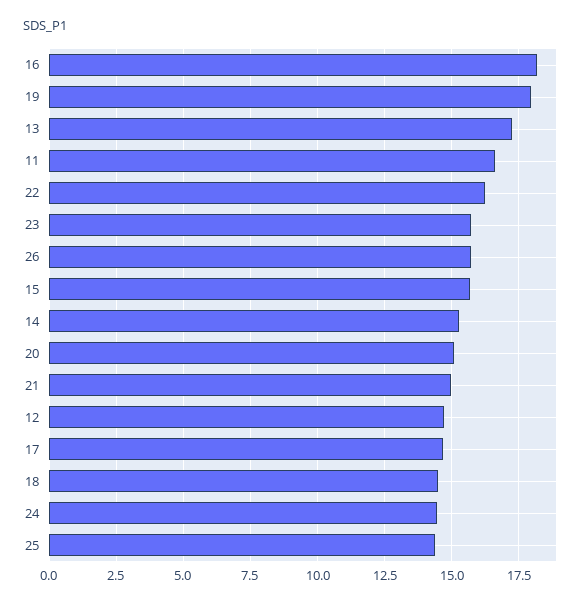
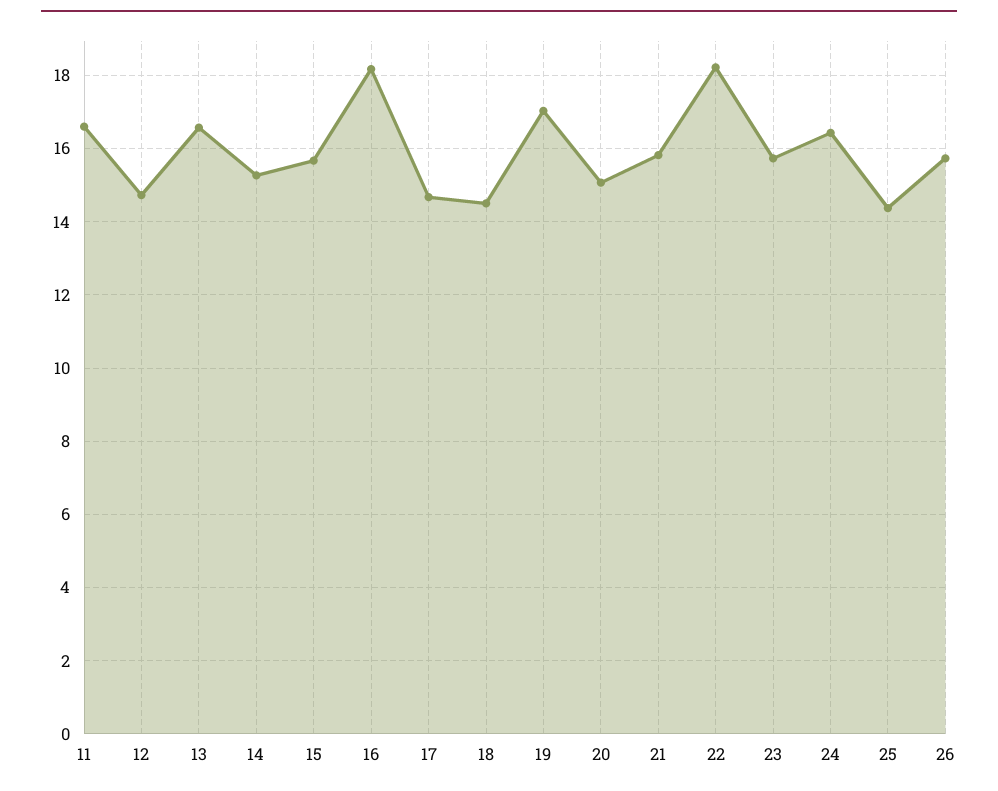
  {
    "16": 18.2,
-   "19": 18,
+   "19": 17,
-   "13": 17.25,
+   "13": 16.6,
    "11": 16.6,
-   "22": 16.25,
+   "22": 18.2,
    "23": 15.8,
    "26": 15.8,
    "15": 15.6,
    "14": 15.2,
    "20": 15,
-   "21": 15,
+   "21": 15.8,
    "12": 14.8,
    "17": 14.6,
    "18": 14.6,
-   "24": 14.5,
+   "24": 16.4,
    "25": 14.4
  }

